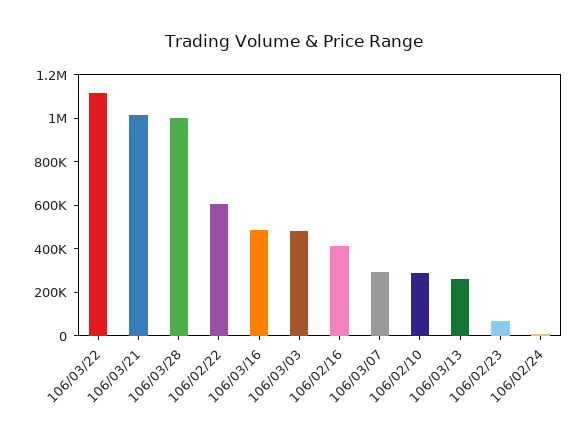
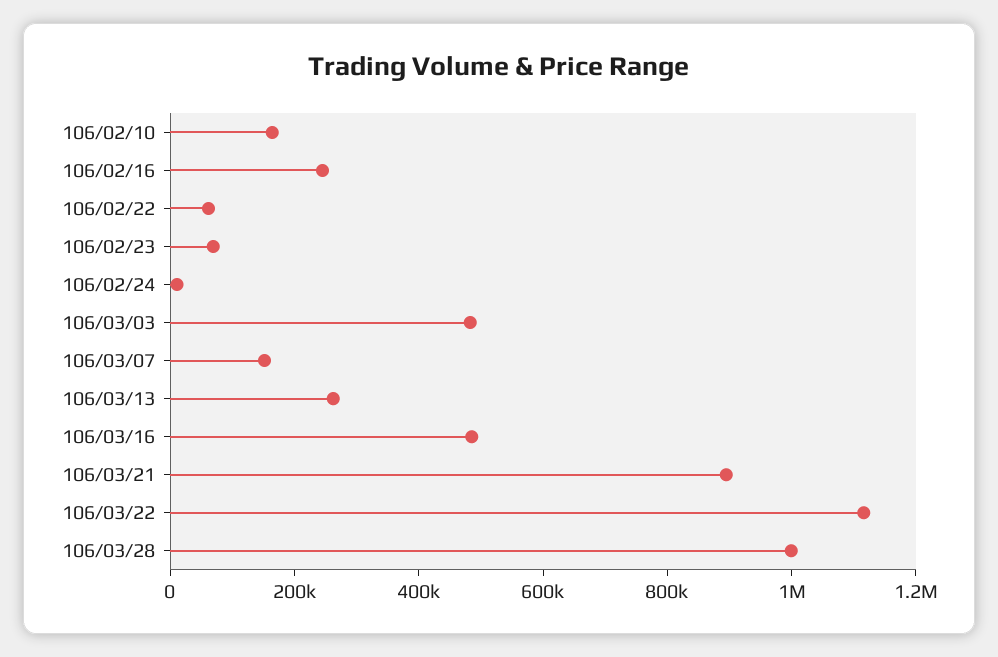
  {
    "106/03/22": 1100000,
-   "106/03/21": 1000000,
+   "106/03/21": 900000,
    "106/03/28": 1000000,
-   "106/02/22": 600000,
+   "106/02/22": 50000,
    "106/03/16": 500000,
    "106/03/03": 500000,
-   "106/02/16": 400000,
+   "106/02/16": 250000,
-   "106/03/07": 300000,
+   "106/03/07": 150000,
-   "106/02/10": 300000,
+   "106/02/10": 150000,
    "106/03/13": 250000,
    "106/02/23": 50000,
    "106/02/24": 0
  }

